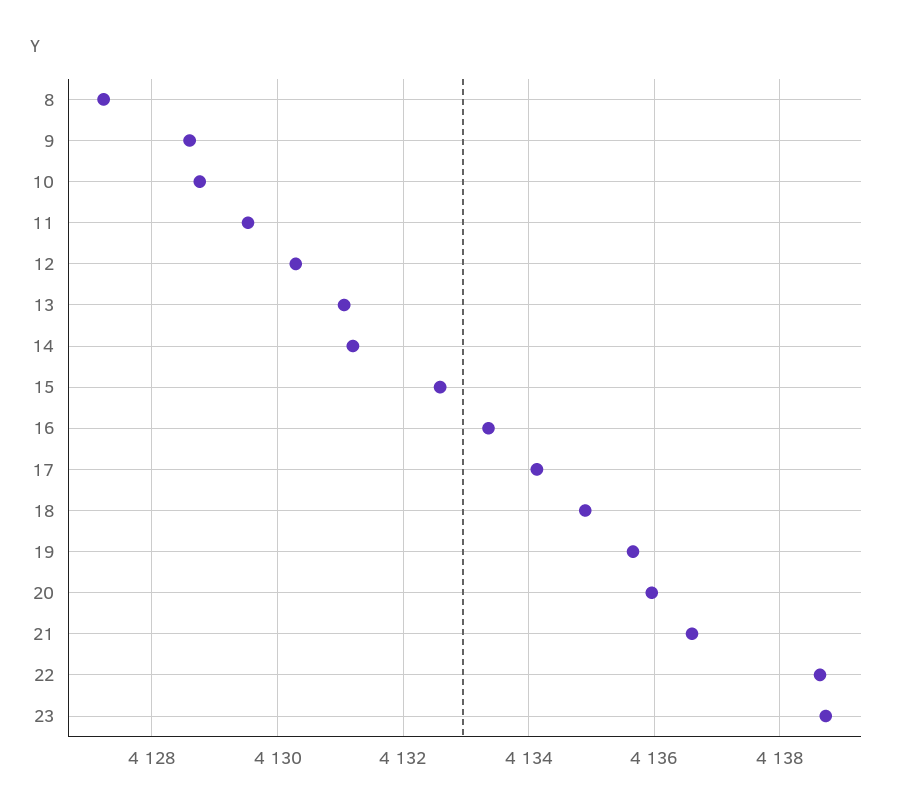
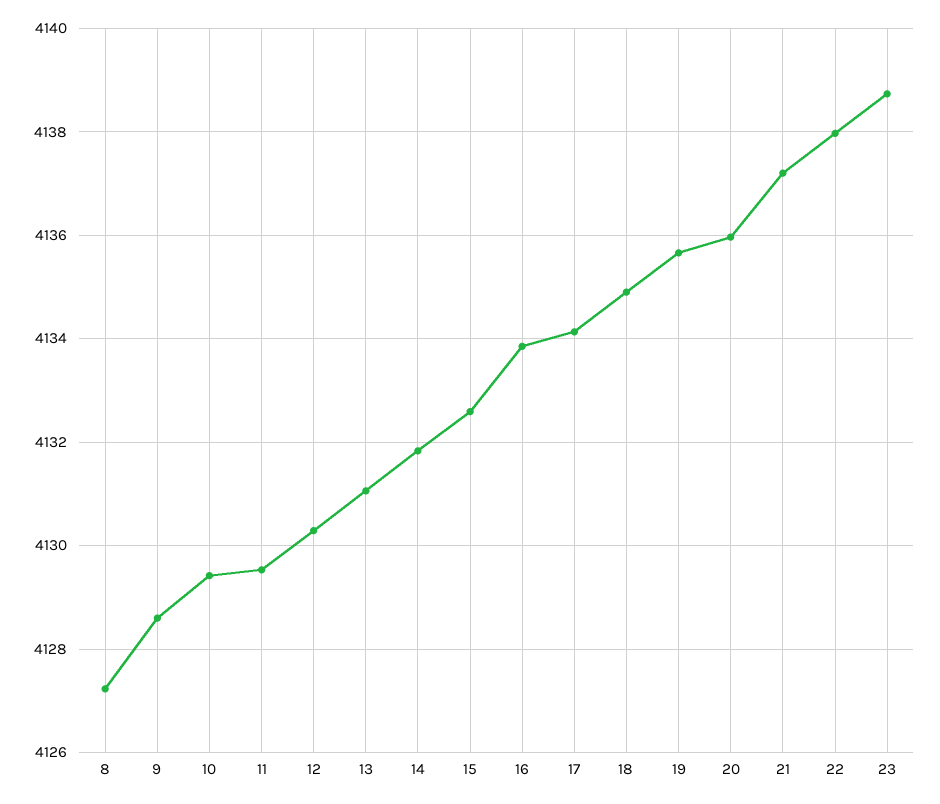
  {
    "8": 4127.2,
    "9": 4128.6,
-   "10": 4128.8,
+   "10": 4129.4,
    "11": 4129.6,
    "12": 4130.2,
    "13": 4131,
-   "14": 4131.2,
+   "14": 4131.8,
    "15": 4132.6,
-   "16": 4133.4,
+   "16": 4133.8,
    "17": 4134.2,
    "18": 4135,
    "19": 4135.6,
    "20": 4136,
-   "21": 4136.6,
+   "21": 4137.2,
-   "22": 4138.6,
+   "22": 4138,
    "23": 4138.8
  }

